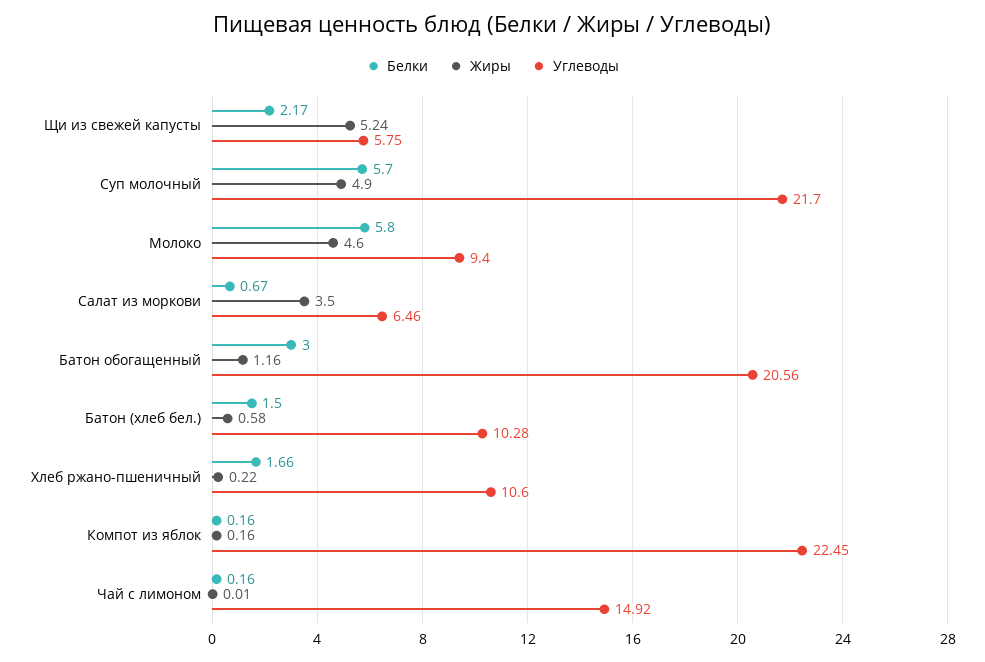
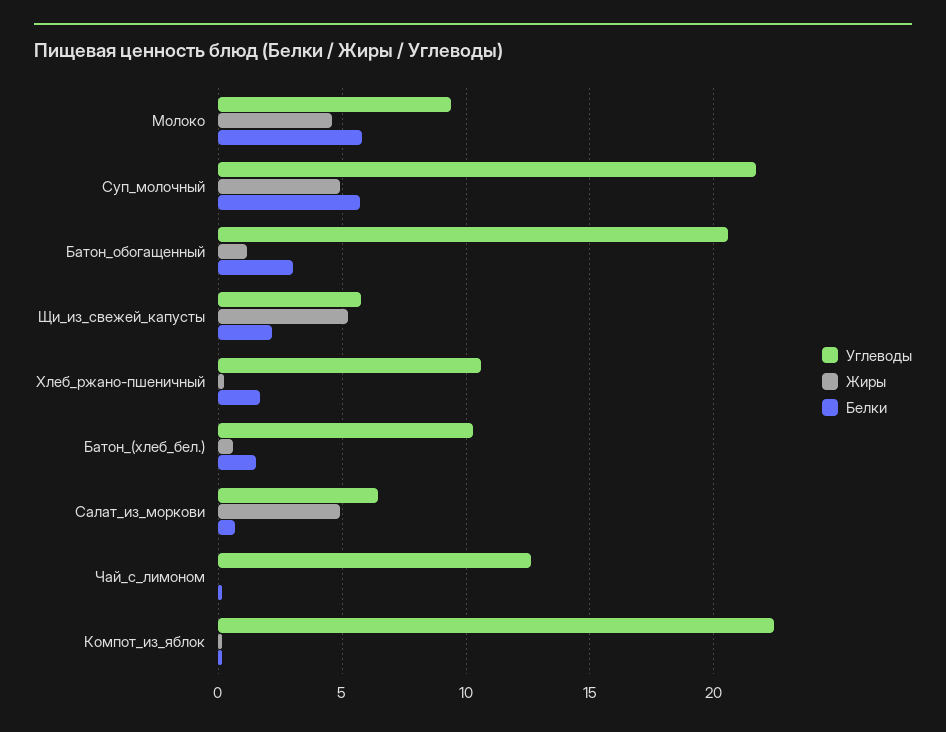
  {
    "Белки": {
      "Щи из свежей капусты": 2.17,
      "Суп молочный": 5.7,
      "Молоко": 5.8,
      "Салат из моркови": 0.67,
      "Батон обогащенный": 3,
      "Батон (хлеб бел.)": 1.5,
      "Хлеб ржано-пшеничный": 1.66,
      "Компот из яблок": 0.16,
      "Чай с лимоном": 0.16
    },
    "Жиры": {
      "Щи из свежей капусты": 5.24,
      "Суп молочный": 4.9,
      "Молоко": 4.6,
-     "Салат из моркови": 3.5,
+     "Салат из моркови": 5,
      "Батон обогащенный": 1.16,
      "Батон (хлеб бел.)": 0.58,
      "Хлеб ржано-пшеничный": 0.22,
      "Компот из яблок": 0.16,
      "Чай с лимоном": 0.01
    },
    "Углеводы": {
      "Щи из свежей капусты": 5.75,
      "Суп молочный": 21.7,
      "Молоко": 9.4,
      "Салат из моркови": 6.46,
      "Батон обогащенный": 20.56,
      "Батон (хлеб бел.)": 10.28,
      "Хлеб ржано-пшеничный": 10.6,
      "Компот из яблок": 22.45,
-     "Чай с лимоном": 14.92
+     "Чай с лимоном": 12.5
    }
  }

